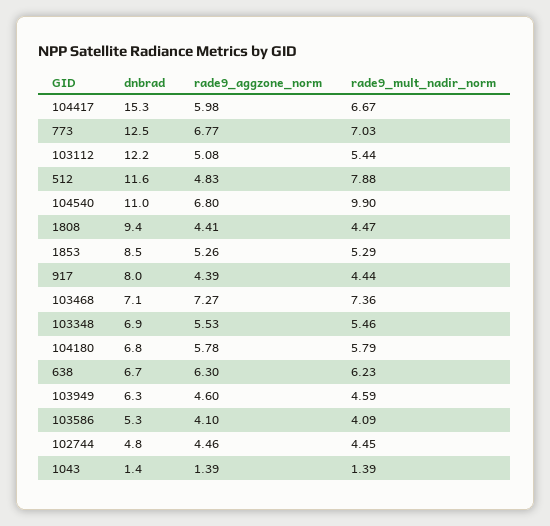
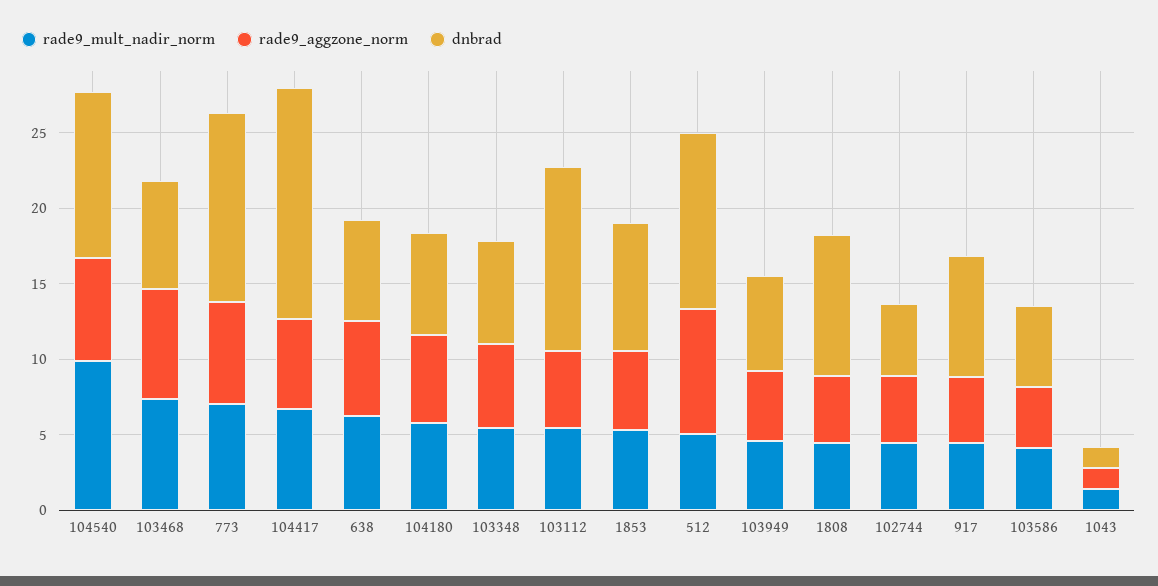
  {
    "dnbrad": {
      "104417": 15.3,
      "773": 12.5,
      "103112": 12.2,
      "512": 11.6,
      "104540": 11,
      "1808": 9.4,
      "1853": 8.5,
      "917": 8,
      "103468": 7.1,
      "103348": 6.9,
      "104180": 6.8,
      "638": 6.7,
      "103949": 6.3,
      "103586": 5.3,
      "102744": 4.8,
      "1043": 1.4
    },
    "rade9_aggzone_norm": {
      "104417": 5.98,
      "773": 6.77,
      "103112": 5.08,
-     "512": 4.83,
+     "512": 8,
      "104540": 6.8,
      "1808": 4.41,
      "1853": 5.26,
      "917": 4.39,
      "103468": 7.27,
      "103348": 5.53,
      "104180": 5.78,
      "638": 6.3,
      "103949": 4.6,
      "103586": 4.1,
      "102744": 4.46,
      "1043": 1.39
    },
    "rade9_mult_nadir_norm": {
      "104417": 6.67,
      "773": 7.03,
      "103112": 5.44,
-     "512": 7.88,
+     "512": 5,
      "104540": 9.9,
      "1808": 4.47,
      "1853": 5.29,
      "917": 4.44,
      "103468": 7.36,
      "103348": 5.46,
      "104180": 5.79,
      "638": 6.23,
      "103949": 4.59,
      "103586": 4.09,
      "102744": 4.45,
      "1043": 1.39
    }
  }

